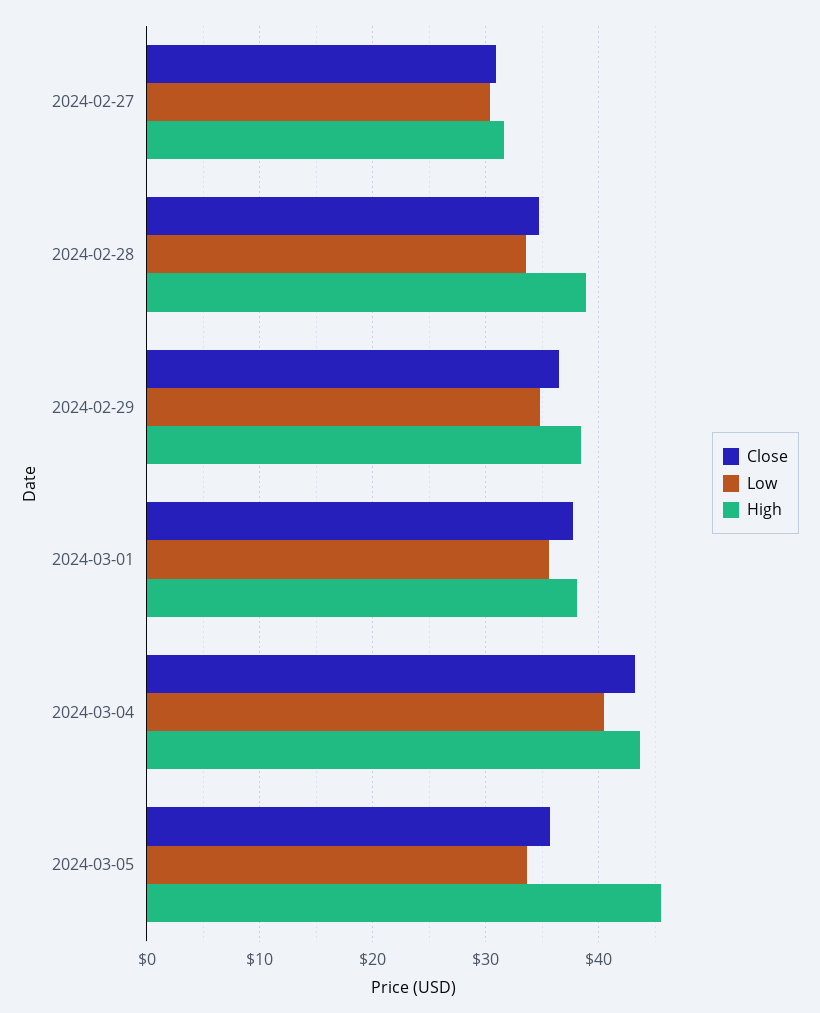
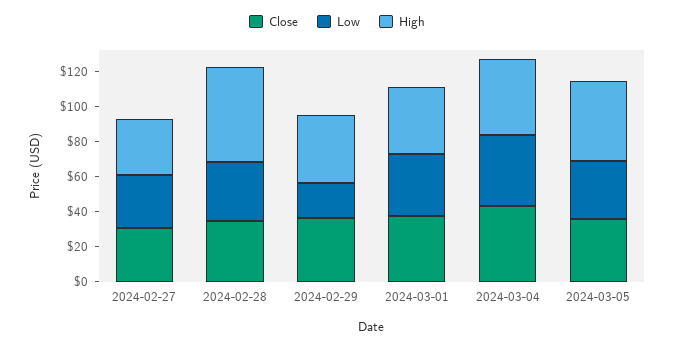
  {
    "Close": {
      "2024-02-27": 31,
      "2024-02-28": 35,
      "2024-02-29": 36,
      "2024-03-01": 38,
      "2024-03-04": 43,
      "2024-03-05": 36
    },
    "Low": {
      "2024-02-27": 30,
      "2024-02-28": 34,
-     "2024-02-29": 35,
+     "2024-02-29": 20,
      "2024-03-01": 36,
      "2024-03-04": 40,
      "2024-03-05": 34
    },
    "High": {
      "2024-02-27": 32,
-     "2024-02-28": 39,
+     "2024-02-28": 55,
      "2024-02-29": 38,
      "2024-03-01": 38,
      "2024-03-04": 44,
      "2024-03-05": 46
    }
  }

